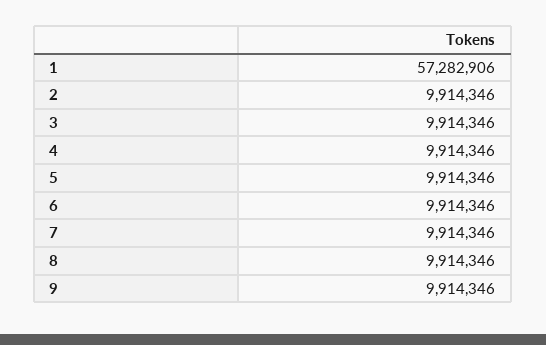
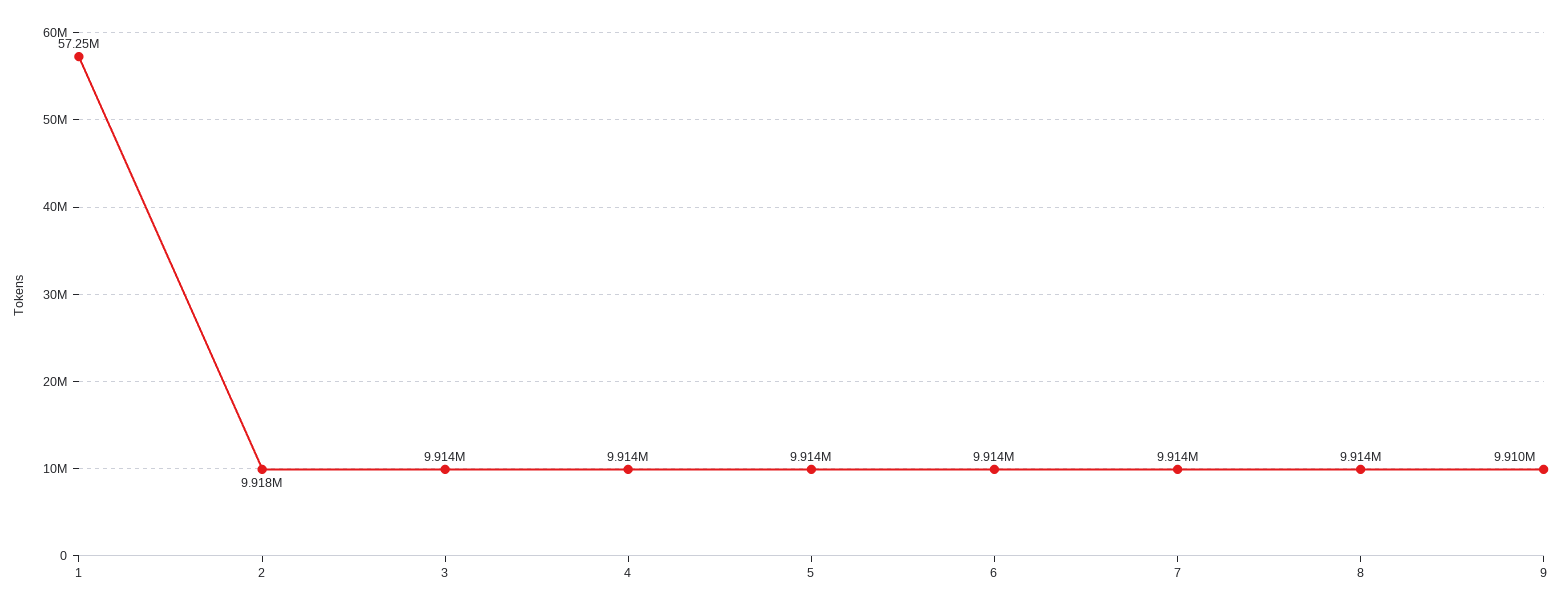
  {
-   "1": 57282906,
+   "1": 57250000,
-   "2": 9914346,
+   "2": 9918000,
    "3": 9914346,
    "4": 9914346,
    "5": 9914346,
    "6": 9914346,
    "7": 9914346,
    "8": 9914346,
-   "9": 9914346
+   "9": 9910000
  }

